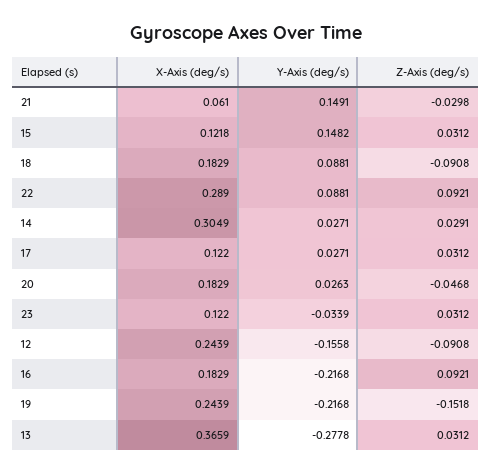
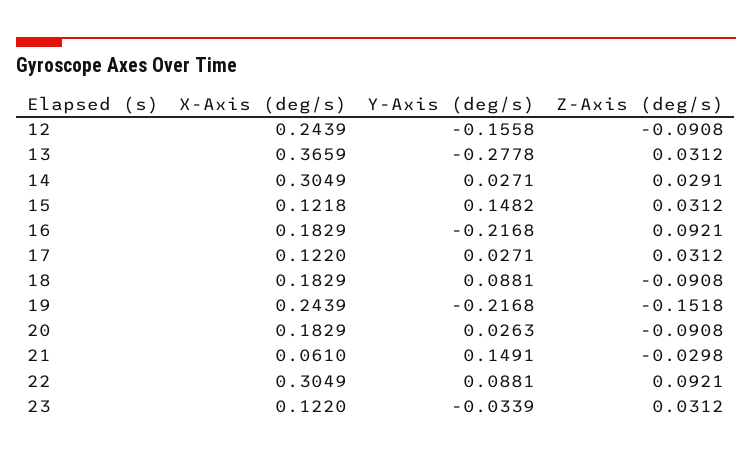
  {
    "X-Axis (deg/s)": {
      "21": 0.061,
      "15": 0.1218,
      "18": 0.1829,
-     "22": 0.289,
+     "22": 0.3049,
      "14": 0.3049,
      "17": 0.122,
      "20": 0.1829,
      "23": 0.122,
      "12": 0.2439,
      "16": 0.1829,
      "19": 0.2439,
      "13": 0.3659
    },
    "Y-Axis (deg/s)": {
      "21": 0.1491,
      "15": 0.1482,
      "18": 0.0881,
      "22": 0.0881,
      "14": 0.0271,
      "17": 0.0271,
      "20": 0.0263,
      "23": -0.0339,
      "12": -0.1558,
      "16": -0.2168,
      "19": -0.2168,
      "13": -0.2778
    },
    "Z-Axis (deg/s)": {
      "21": -0.0298,
      "15": 0.0312,
      "18": -0.0908,
      "22": 0.0921,
      "14": 0.0291,
      "17": 0.0312,
-     "20": -0.0468,
+     "20": -0.0908,
      "23": 0.0312,
      "12": -0.0908,
      "16": 0.0921,
      "19": -0.1518,
      "13": 0.0312
    }
  }

